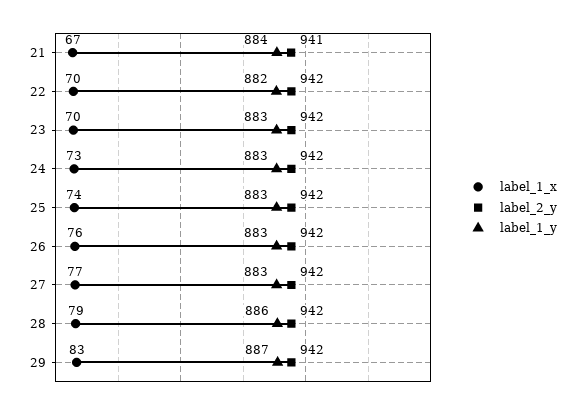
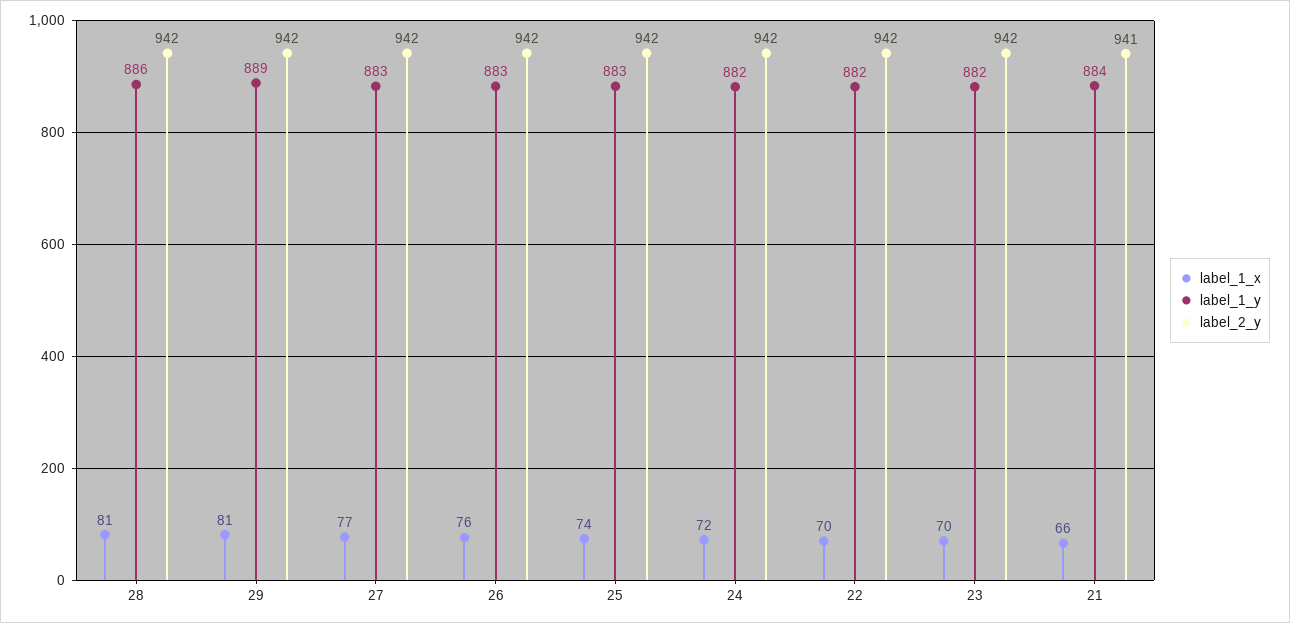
  {
    "label_1_x": {
-     "21": 67,
+     "21": 66,
      "22": 70,
      "23": 70,
-     "24": 73,
+     "24": 72,
      "25": 74,
      "26": 76,
      "27": 77,
-     "28": 79,
+     "28": 81,
-     "29": 83
+     "29": 81
    },
    "label_2_y": {
      "21": 941,
      "22": 942,
      "23": 942,
      "24": 942,
      "25": 942,
      "26": 942,
      "27": 942,
      "28": 942,
      "29": 942
    },
    "label_1_y": {
      "21": 884,
      "22": 882,
-     "23": 883,
+     "23": 882,
-     "24": 883,
+     "24": 882,
      "25": 883,
      "26": 883,
      "27": 883,
      "28": 886,
-     "29": 887
+     "29": 889
    }
  }

